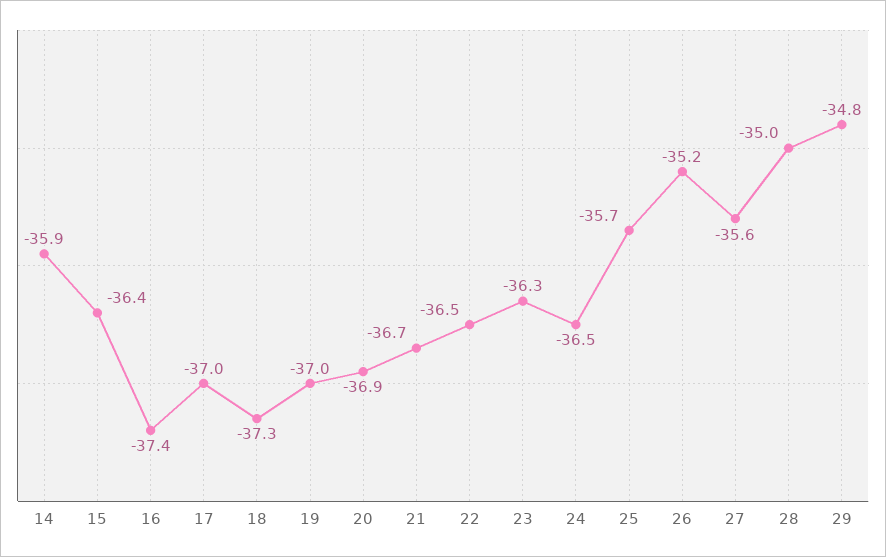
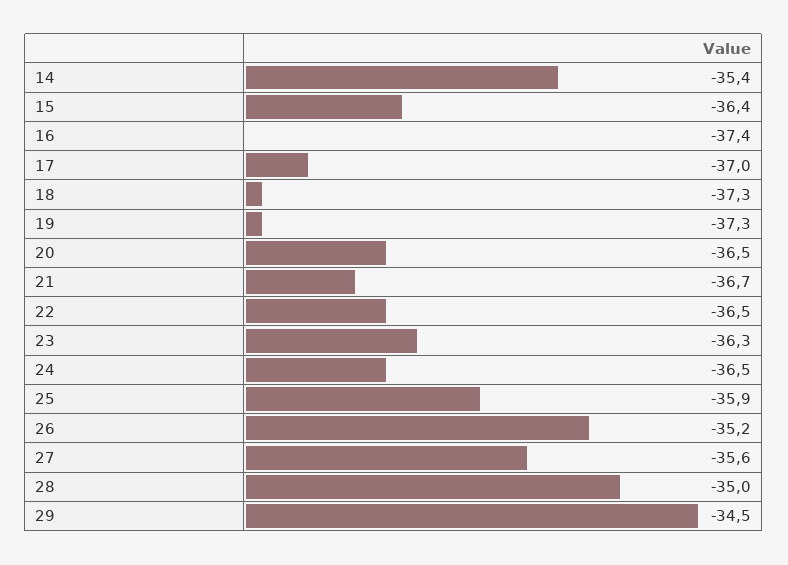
  {
-   "14": -35.9,
+   "14": -35.4,
    "15": -36.4,
    "16": -37.4,
    "17": -37,
    "18": -37.3,
-   "19": -37,
+   "19": -37.3,
-   "20": -36.9,
+   "20": -36.5,
    "21": -36.7,
    "22": -36.5,
    "23": -36.3,
    "24": -36.5,
-   "25": -35.7,
+   "25": -35.9,
    "26": -35.2,
    "27": -35.6,
    "28": -35,
-   "29": -34.8
+   "29": -34.5
  }

